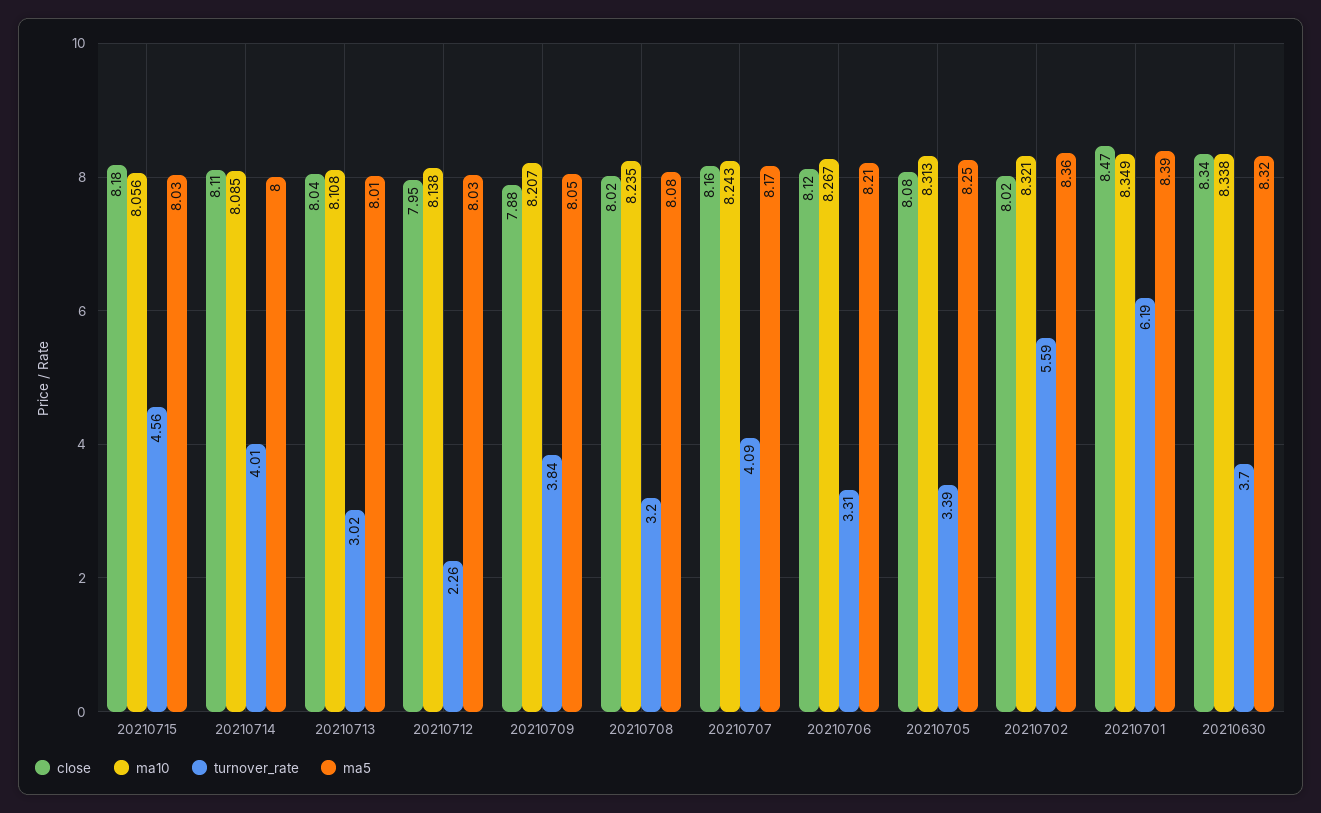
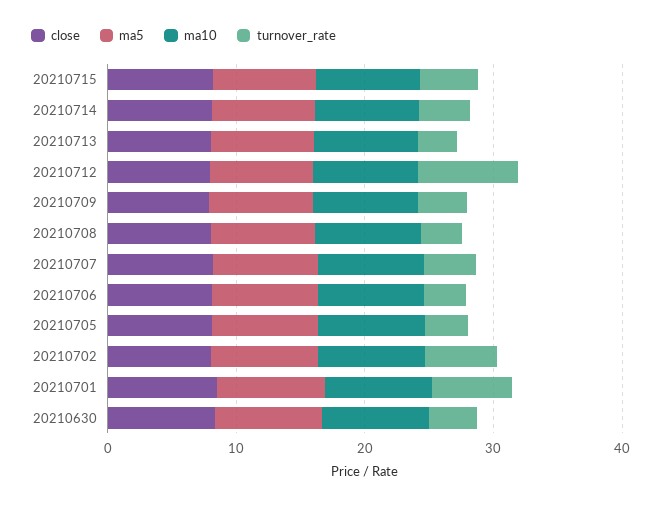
  {
    "close": {
      "20210715": 8.18,
      "20210714": 8.11,
      "20210713": 8.04,
      "20210712": 7.95,
      "20210709": 7.88,
      "20210708": 8.02,
      "20210707": 8.16,
      "20210706": 8.12,
      "20210705": 8.08,
      "20210702": 8.02,
      "20210701": 8.47,
      "20210630": 8.34
    },
    "ma10": {
      "20210715": 8.056,
      "20210714": 8.085,
      "20210713": 8.108,
      "20210712": 8.138,
      "20210709": 8.207,
      "20210708": 8.235,
      "20210707": 8.243,
      "20210706": 8.267,
      "20210705": 8.313,
      "20210702": 8.321,
      "20210701": 8.349,
      "20210630": 8.338
    },
    "turnover_rate": {
      "20210715": 4.56,
      "20210714": 4.01,
      "20210713": 3.02,
-     "20210712": 2.26,
+     "20210712": 8,
      "20210709": 3.84,
      "20210708": 3.2,
      "20210707": 4.09,
      "20210706": 3.31,
      "20210705": 3.39,
      "20210702": 5.59,
      "20210701": 6.19,
      "20210630": 3.7
    },
    "ma5": {
      "20210715": 8.03,
      "20210714": 8,
      "20210713": 8.01,
      "20210712": 8.03,
      "20210709": 8.05,
      "20210708": 8.08,
      "20210707": 8.17,
      "20210706": 8.21,
      "20210705": 8.25,
      "20210702": 8.36,
      "20210701": 8.39,
      "20210630": 8.32
    }
  }

